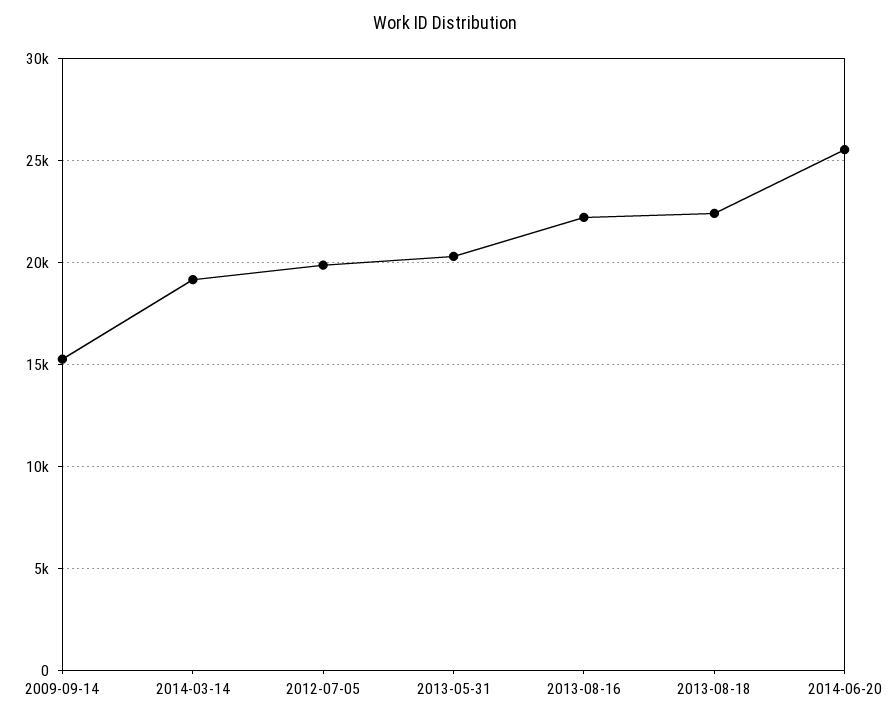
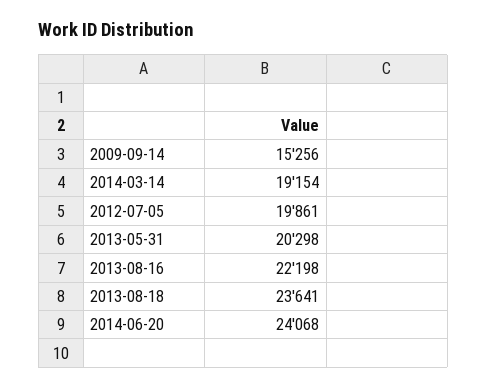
  {
    "2009-09-14": 15256,
    "2014-03-14": 19154,
    "2012-07-05": 19861,
    "2013-05-31": 20298,
    "2013-08-16": 22198,
-   "2013-08-18": 22500,
+   "2013-08-18": 23641,
-   "2014-06-20": 25500
+   "2014-06-20": 24068
  }

